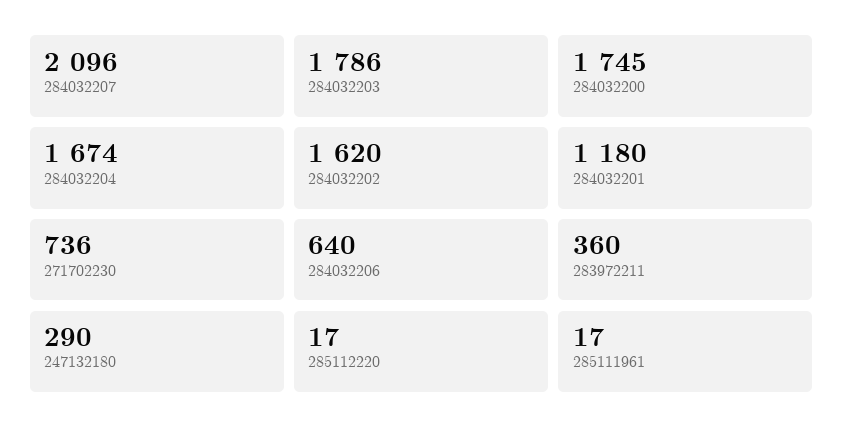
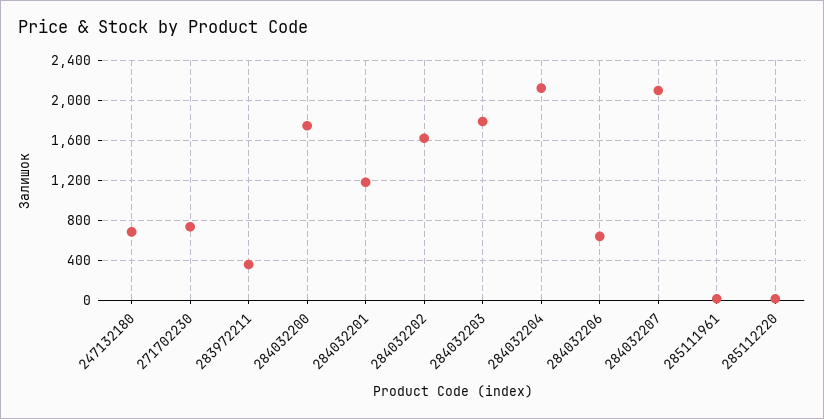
  {
    "284032207": 2096,
    "284032203": 1786,
    "284032200": 1745,
-   "284032204": 1674,
+   "284032204": 2100,
    "284032202": 1620,
    "284032201": 1180,
    "271702230": 736,
    "284032206": 640,
    "283972211": 360,
-   "247132180": 290,
+   "247132180": 700,
    "285112220": 17,
    "285111961": 17
  }

